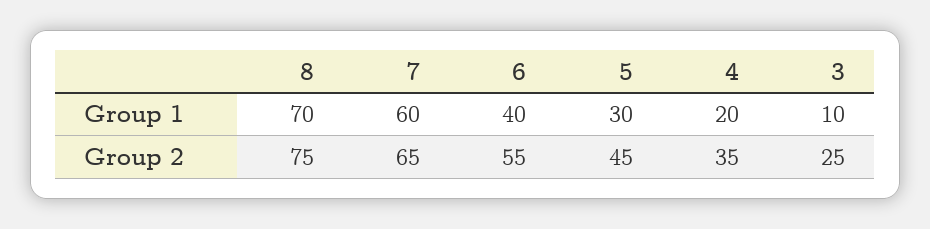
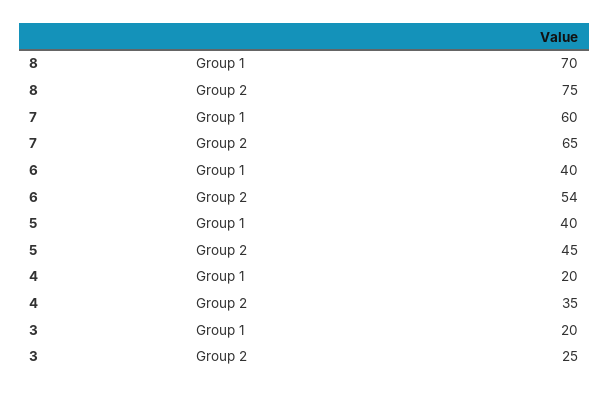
  {
    "8": {
      "Group 1": 70,
      "Group 2": 75
    },
    "7": {
      "Group 1": 60,
      "Group 2": 65
    },
    "6": {
      "Group 1": 40,
-     "Group 2": 55
+     "Group 2": 54
    },
    "5": {
-     "Group 1": 30,
+     "Group 1": 40,
      "Group 2": 45
    },
    "4": {
      "Group 1": 20,
      "Group 2": 35
    },
    "3": {
-     "Group 1": 10,
+     "Group 1": 20,
      "Group 2": 25
    }
  }

